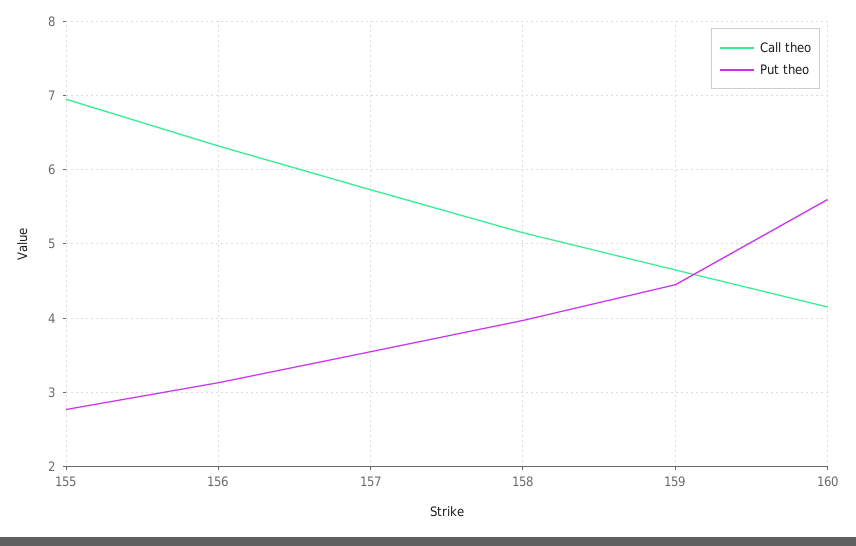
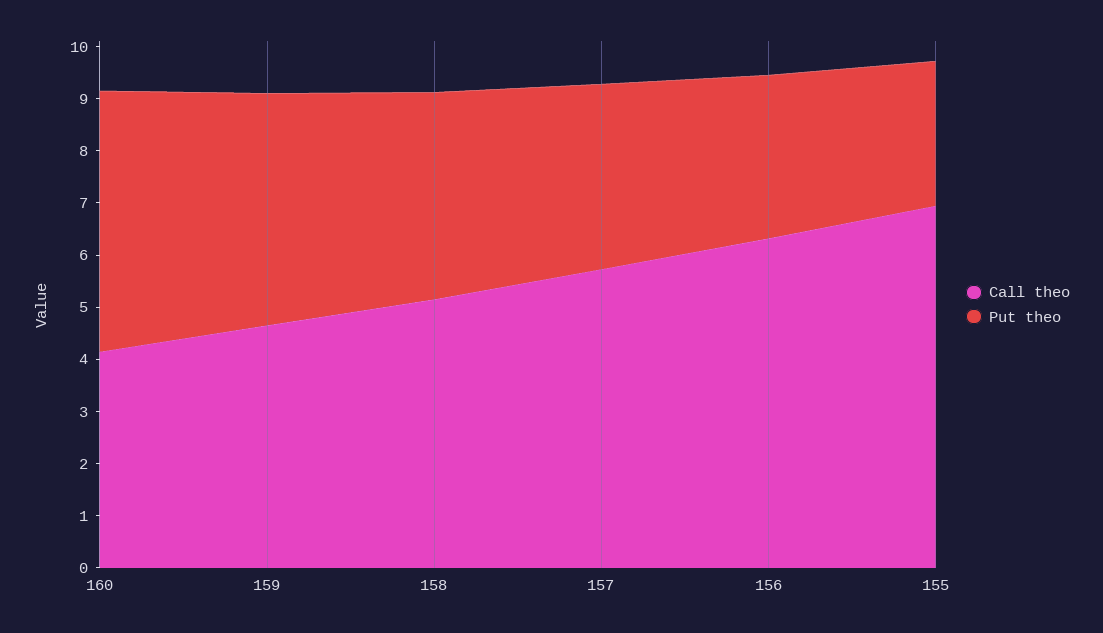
  {
    "Call theo": {
      "155": 7,
      "156": 6.3,
      "157": 5.7,
      "158": 5.2,
      "159": 4.7,
      "160": 4.2
    },
    "Put theo": {
      "155": 2.8,
      "156": 3.1,
      "157": 3.6,
      "158": 4,
      "159": 4.5,
-     "160": 5.6
+     "160": 5
    }
  }

